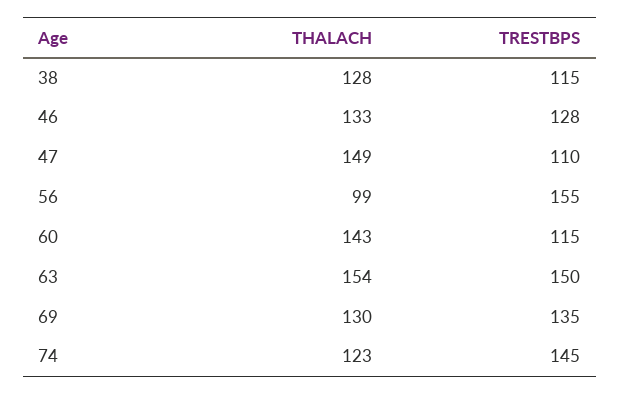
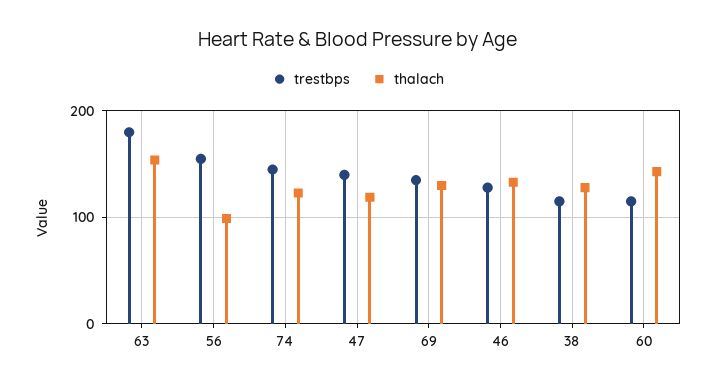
  {
    "THALACH": {
      "38": 128,
      "46": 133,
-     "47": 149,
+     "47": 120,
      "56": 99,
      "60": 143,
      "63": 154,
      "69": 130,
      "74": 123
    },
    "TRESTBPS": {
      "38": 115,
      "46": 128,
-     "47": 110,
+     "47": 140,
      "56": 155,
      "60": 115,
-     "63": 150,
+     "63": 180,
      "69": 135,
      "74": 145
    }
  }

